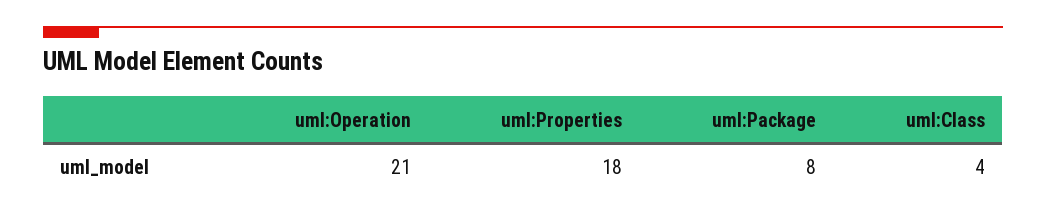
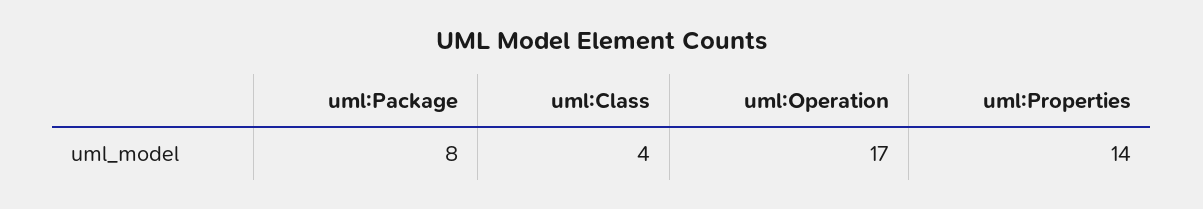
  {
-   "uml:Operation": 21,
+   "uml:Operation": 17,
-   "uml:Properties": 18,
+   "uml:Properties": 14,
    "uml:Package": 8,
    "uml:Class": 4
  }

